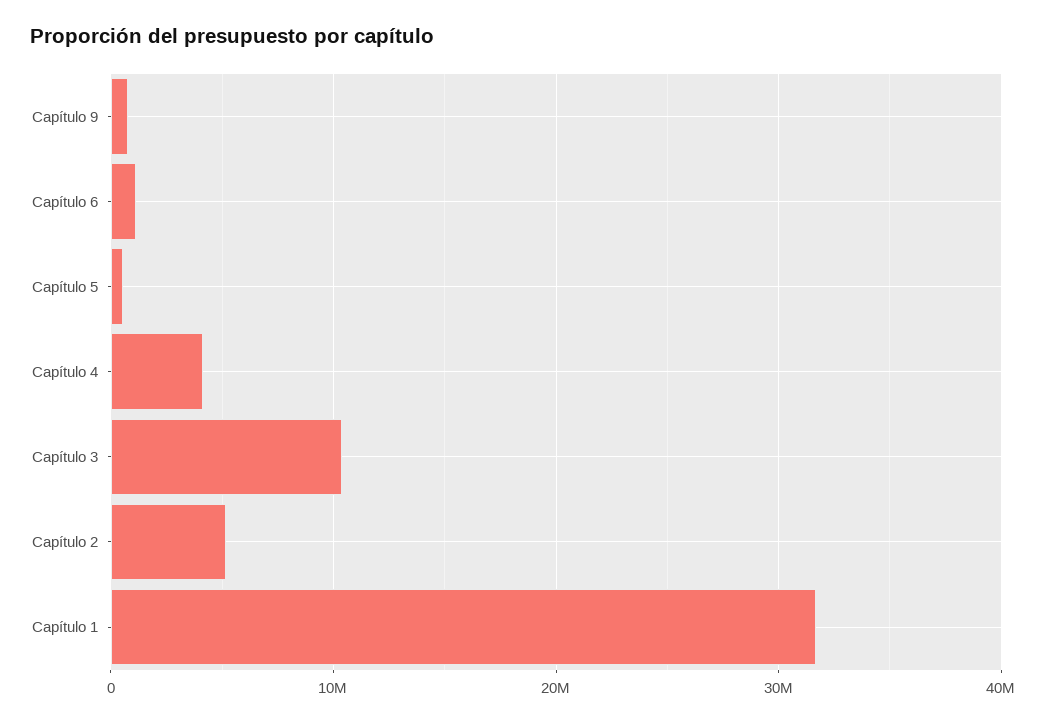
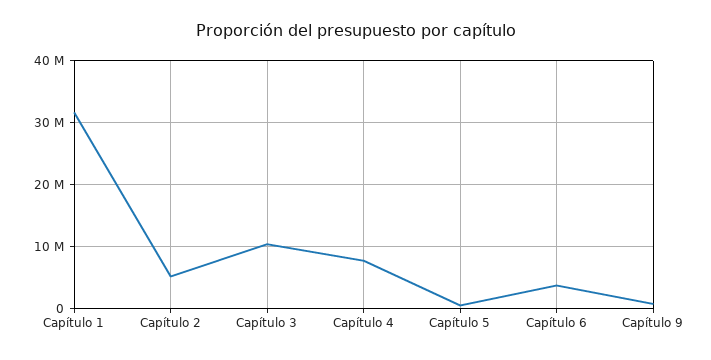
  {
    "Capítulo 9": 1000000,
-   "Capítulo 6": 1000000,
+   "Capítulo 6": 4000000,
    "Capítulo 5": 1000000,
-   "Capítulo 4": 4000000,
+   "Capítulo 4": 8000000,
    "Capítulo 3": 10000000,
    "Capítulo 2": 5000000,
    "Capítulo 1": 32000000
  }

